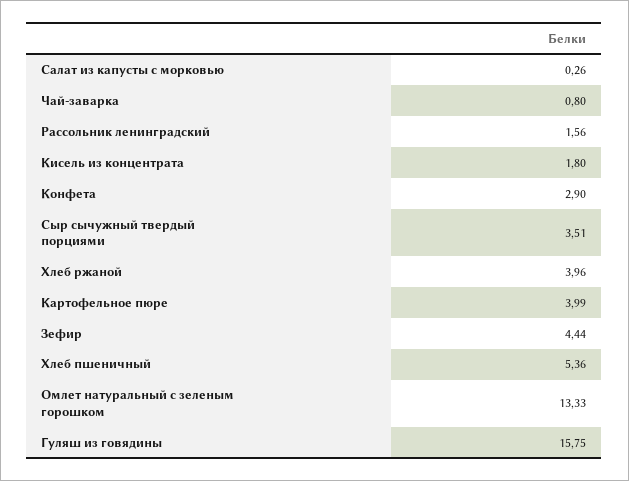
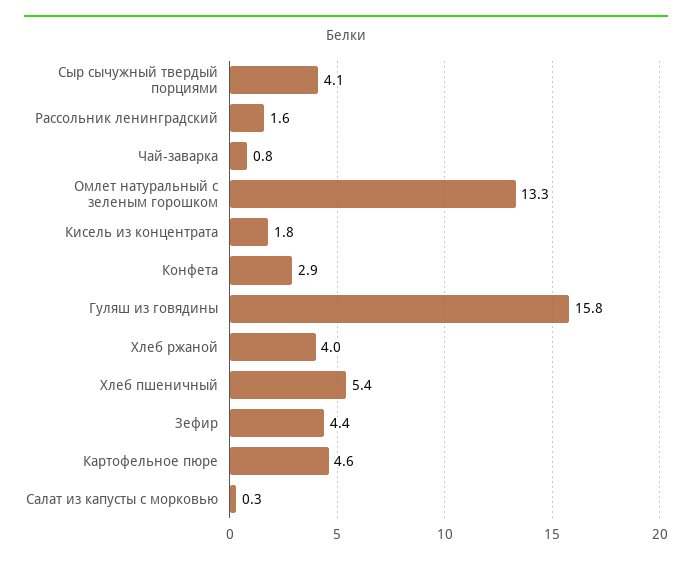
  {
    "Салат из капусты с морковью": 0.26,
    "Чай-заварка": 0.8,
    "Рассольник ленинградский": 1.56,
    "Кисель из концентрата": 1.8,
    "Конфета": 2.9,
-   "Сыр сычужный твердый порциями": 3.51,
+   "Сыр сычужный твердый порциями": 4.1,
    "Хлеб ржаной": 3.96,
-   "Картофельное пюре": 3.99,
+   "Картофельное пюре": 4.6,
    "Зефир": 4.44,
    "Хлеб пшеничный": 5.36,
    "Омлет натуральный с зеленым горошком": 13.33,
    "Гуляш из говядины": 15.75
  }

